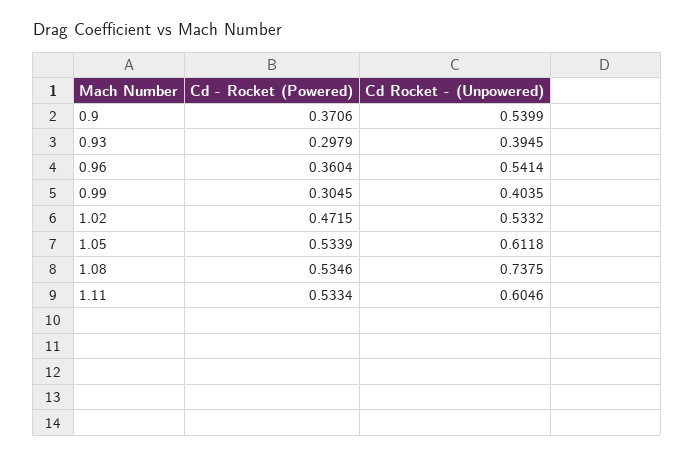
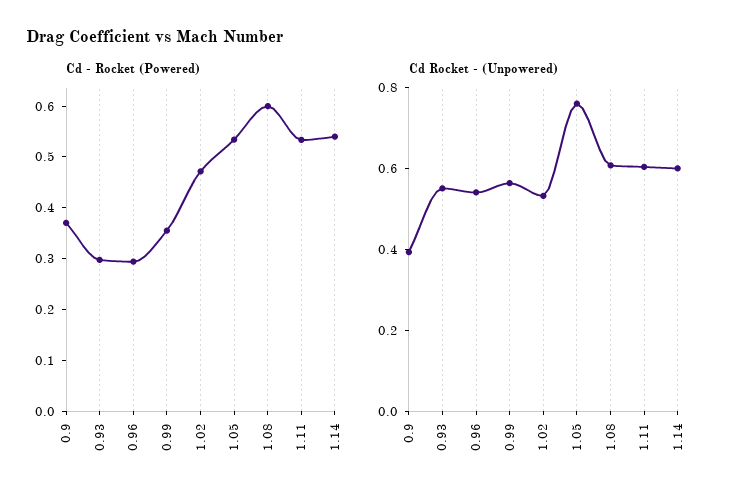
  {
    "Cd - Rocket (Powered)": {
      "0.9": 0.3706,
      "0.93": 0.2979,
-     "0.96": 0.3604,
+     "0.96": 0.3,
-     "0.99": 0.3045,
+     "0.99": 0.36,
      "1.02": 0.4715,
      "1.05": 0.5339,
-     "1.08": 0.5346,
+     "1.08": 0.6,
-     "1.11": 0.5334
+     "1.11": 0.5334,
+     "1.14": 0.54
    },
    "Cd Rocket - (Unpowered)": {
-     "0.9": 0.5399,
+     "0.9": 0.4,
-     "0.93": 0.3945,
+     "0.93": 0.55,
      "0.96": 0.5414,
-     "0.99": 0.4035,
+     "0.99": 0.55,
      "1.02": 0.5332,
-     "1.05": 0.6118,
+     "1.05": 0.75,
-     "1.08": 0.7375,
+     "1.08": 0.6,
-     "1.11": 0.6046
+     "1.11": 0.6046,
+     "1.14": 0.6
    }
  }

